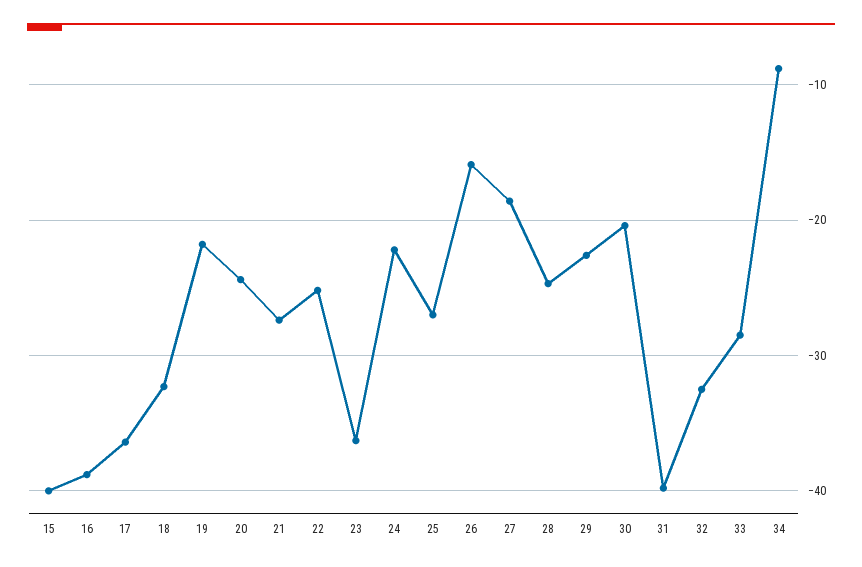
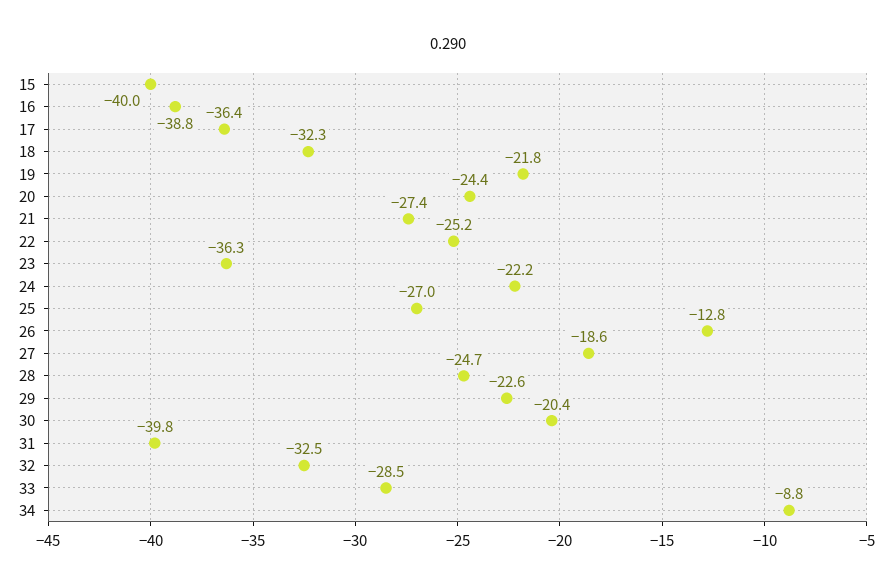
  {
    "15": -40,
    "16": -38.8,
    "17": -36.4,
    "18": -32.3,
    "19": -21.8,
    "20": -24.4,
    "21": -27.4,
    "22": -25.2,
    "23": -36.3,
    "24": -22.2,
    "25": -27,
-   "26": -16,
+   "26": -12.8,
    "27": -18.6,
    "28": -24.7,
    "29": -22.6,
    "30": -20.4,
    "31": -39.8,
    "32": -32.5,
    "33": -28.5,
    "34": -8.8
  }

